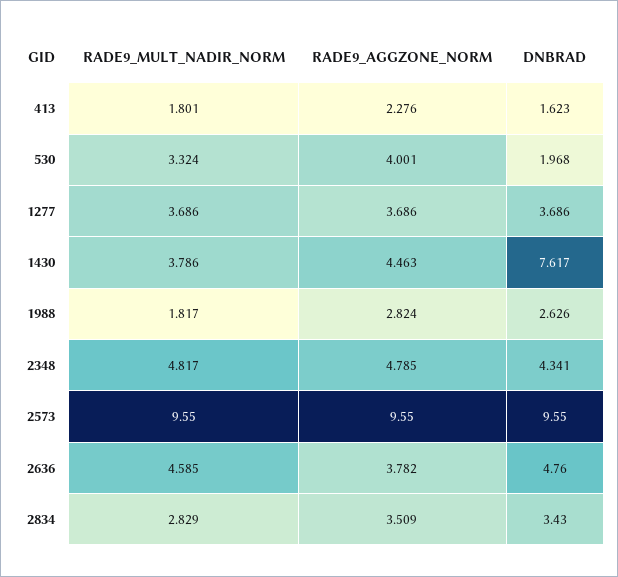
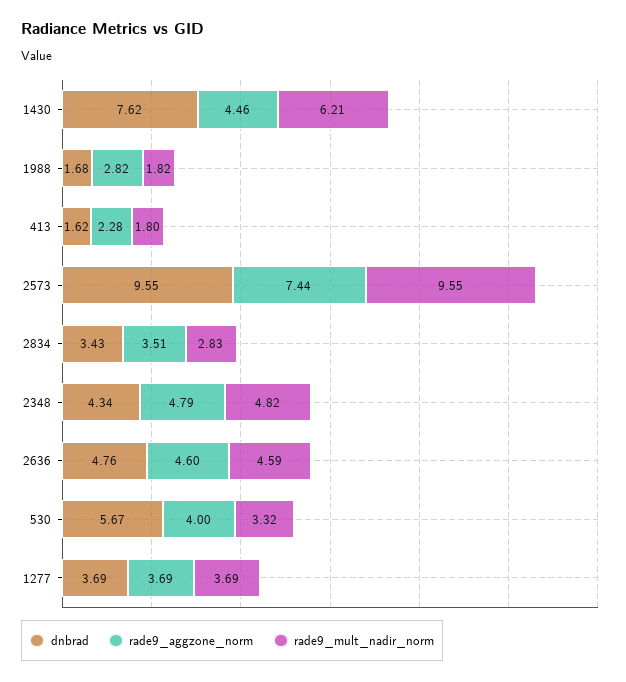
  {
    "RADE9_MULT_NADIR_NORM": {
      "413": 1.801,
      "530": 3.324,
      "1277": 3.686,
-     "1430": 3.786,
+     "1430": 6.21,
      "1988": 1.817,
      "2348": 4.817,
      "2573": 9.55,
      "2636": 4.585,
      "2834": 2.829
    },
    "RADE9_AGGZONE_NORM": {
      "413": 2.276,
      "530": 4.001,
      "1277": 3.686,
      "1430": 4.463,
      "1988": 2.824,
      "2348": 4.785,
-     "2573": 9.55,
+     "2573": 7.44,
-     "2636": 3.782,
+     "2636": 4.6,
      "2834": 3.509
    },
    "DNBRAD": {
      "413": 1.623,
-     "530": 1.968,
+     "530": 5.67,
      "1277": 3.686,
      "1430": 7.617,
-     "1988": 2.626,
+     "1988": 1.68,
      "2348": 4.341,
      "2573": 9.55,
      "2636": 4.76,
      "2834": 3.43
    }
  }

